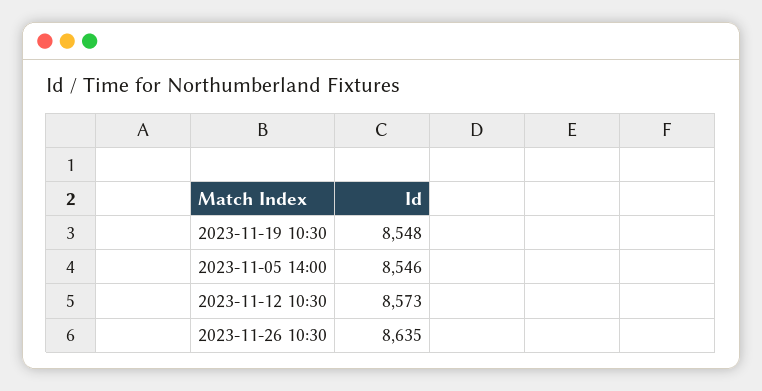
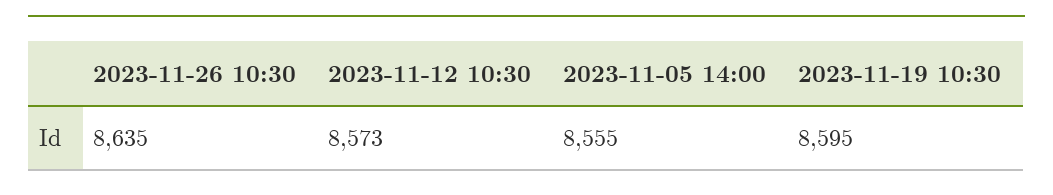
  {
-   "2023-11-19 10:30": 8548,
+   "2023-11-19 10:30": 8595,
-   "2023-11-05 14:00": 8546,
+   "2023-11-05 14:00": 8555,
    "2023-11-12 10:30": 8573,
    "2023-11-26 10:30": 8635
  }

